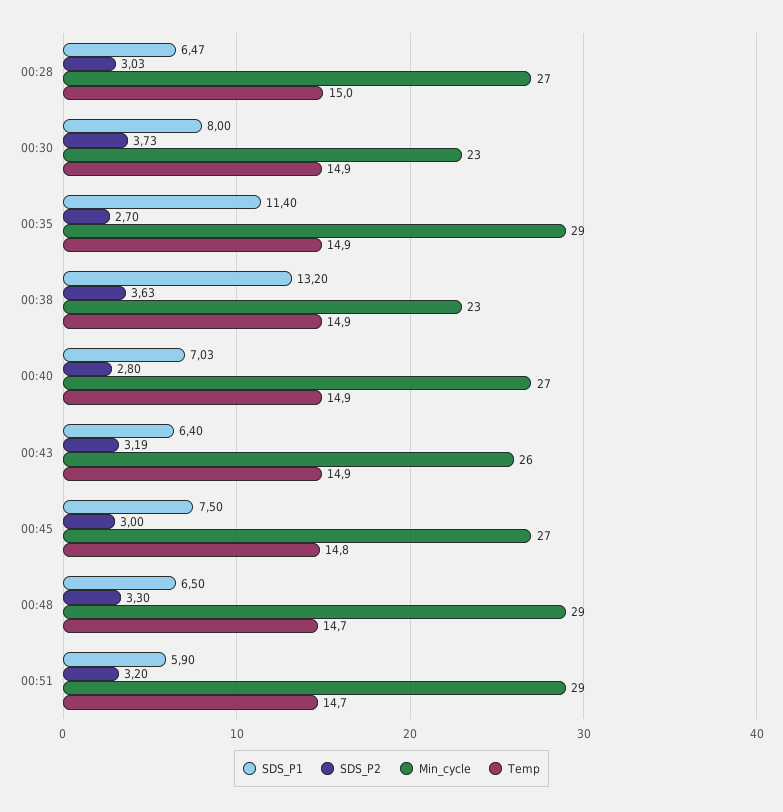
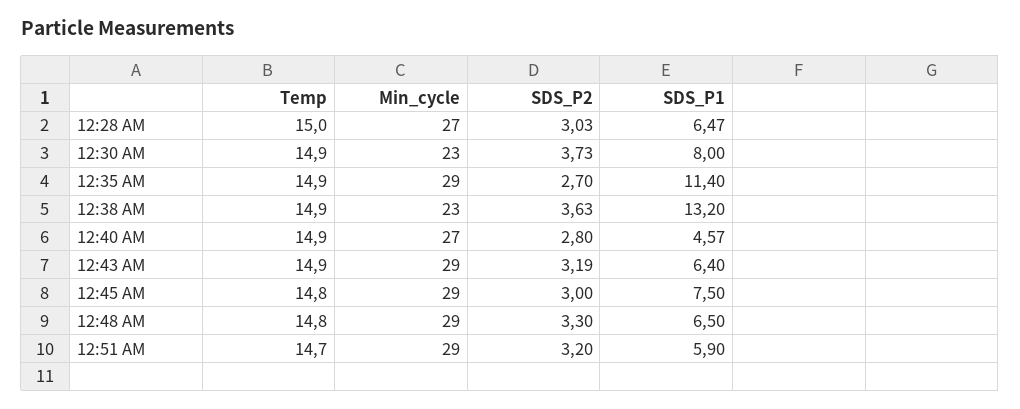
  {
    "SDS_P1": {
      "00:28": 6.47,
      "00:30": 8,
      "00:35": 11.4,
      "00:38": 13.2,
-     "00:40": 7.03,
+     "00:40": 4.57,
      "00:43": 6.4,
      "00:45": 7.5,
      "00:48": 6.5,
      "00:51": 5.9
    },
    "SDS_P2": {
      "00:28": 3.03,
      "00:30": 3.73,
      "00:35": 2.7,
      "00:38": 3.63,
      "00:40": 2.8,
      "00:43": 3.19,
      "00:45": 3,
      "00:48": 3.3,
      "00:51": 3.2
    },
    "Min_cycle": {
      "00:28": 27,
      "00:30": 23,
      "00:35": 29,
      "00:38": 23,
      "00:40": 27,
-     "00:43": 26,
+     "00:43": 29,
-     "00:45": 27,
+     "00:45": 29,
      "00:48": 29,
      "00:51": 29
    },
    "Temp": {
      "00:28": 15,
      "00:30": 14.9,
      "00:35": 14.9,
      "00:38": 14.9,
      "00:40": 14.9,
      "00:43": 14.9,
      "00:45": 14.8,
-     "00:48": 14.7,
+     "00:48": 14.8,
      "00:51": 14.7
    }
  }

